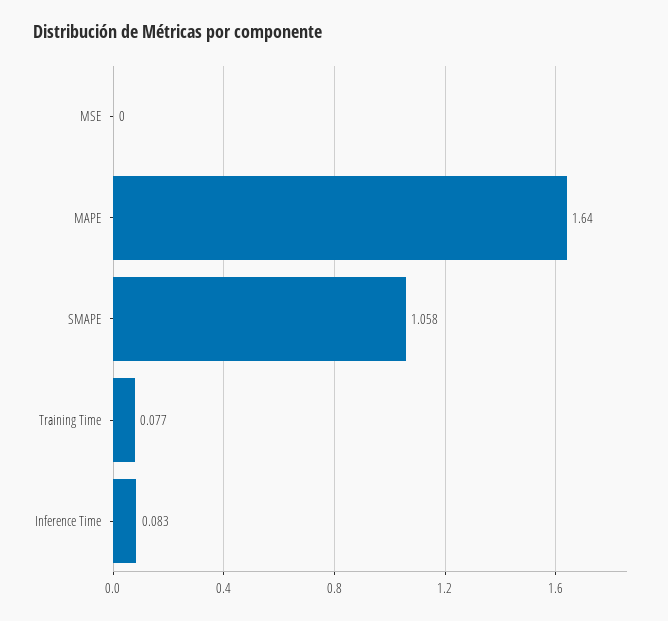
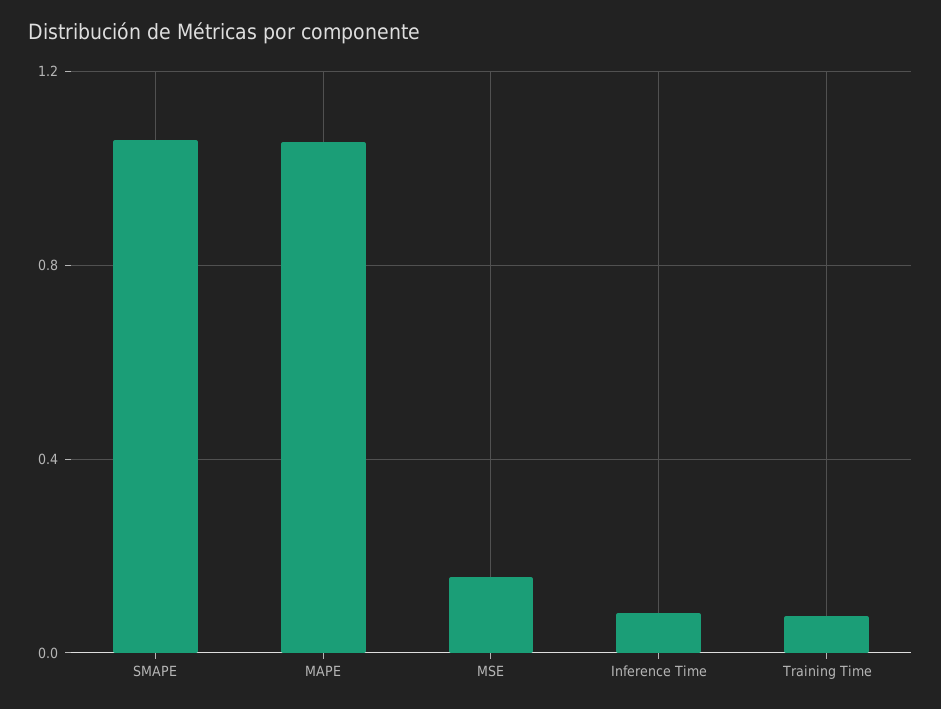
  {
-   "MSE": 0,
+   "MSE": 0.15,
-   "MAPE": 1.64,
+   "MAPE": 1.05,
    "SMAPE": 1.058,
    "Training Time": 0.077,
    "Inference Time": 0.083
  }

